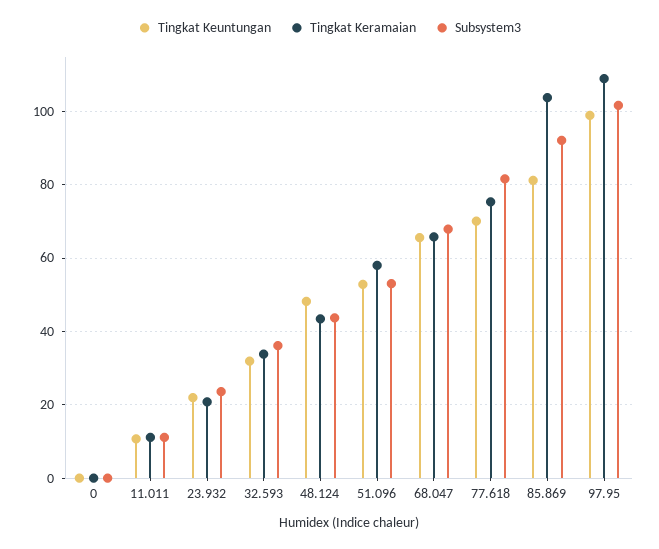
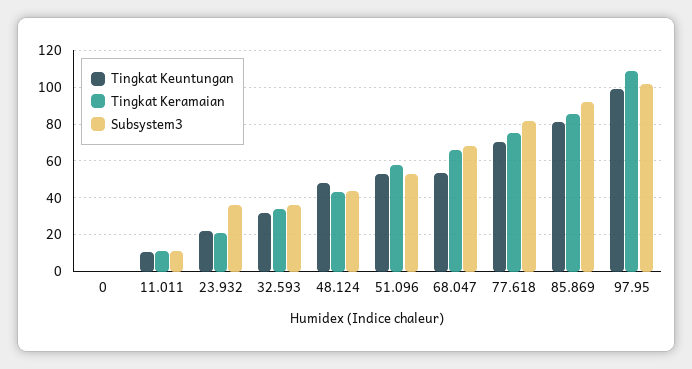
  {
    "Tingkat Keuntungan": {
      "0": 0,
      "11.011": 10,
      "23.932": 22,
      "32.593": 32,
      "48.124": 48,
      "51.096": 52,
-     "68.047": 66,
+     "68.047": 55,
      "77.618": 70,
      "85.869": 82,
      "97.95": 98
    },
    "Tingkat Keramaian": {
      "0": 0,
      "11.011": 12,
      "23.932": 20,
      "32.593": 34,
      "48.124": 44,
      "51.096": 58,
      "68.047": 66,
      "77.618": 76,
-     "85.869": 104,
+     "85.869": 85,
      "97.95": 108
    },
    "Subsystem3": {
      "0": 0,
      "11.011": 12,
-     "23.932": 24,
+     "23.932": 35,
      "32.593": 36,
      "48.124": 44,
      "51.096": 54,
      "68.047": 68,
      "77.618": 82,
      "85.869": 92,
      "97.95": 102
    }
  }

